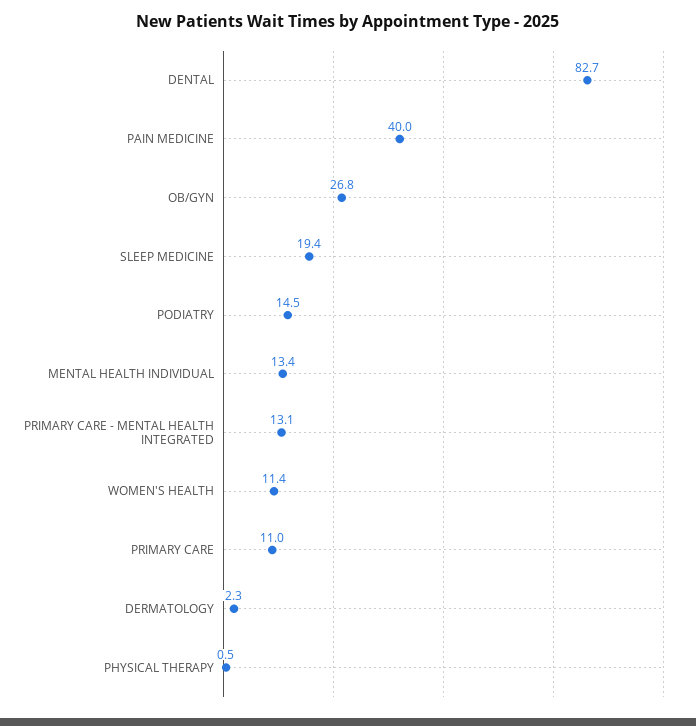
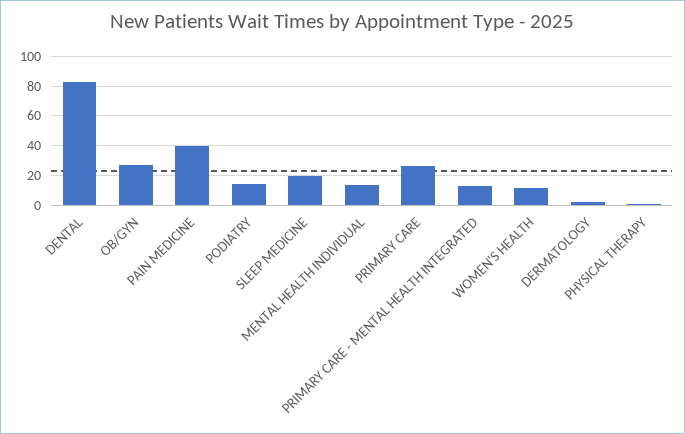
  {
    "DENTAL": 82.7,
    "PAIN MEDICINE": 40,
    "OB/GYN": 26.8,
    "SLEEP MEDICINE": 19.4,
    "PODIATRY": 14.5,
    "MENTAL HEALTH INDIVIDUAL": 13.4,
    "PRIMARY CARE - MENTAL HEALTH INTEGRATED": 13.1,
    "WOMEN'S HEALTH": 11.4,
-   "PRIMARY CARE": 11,
+   "PRIMARY CARE": 25,
    "DERMATOLOGY": 2.3,
    "PHYSICAL THERAPY": 0.5
  }

